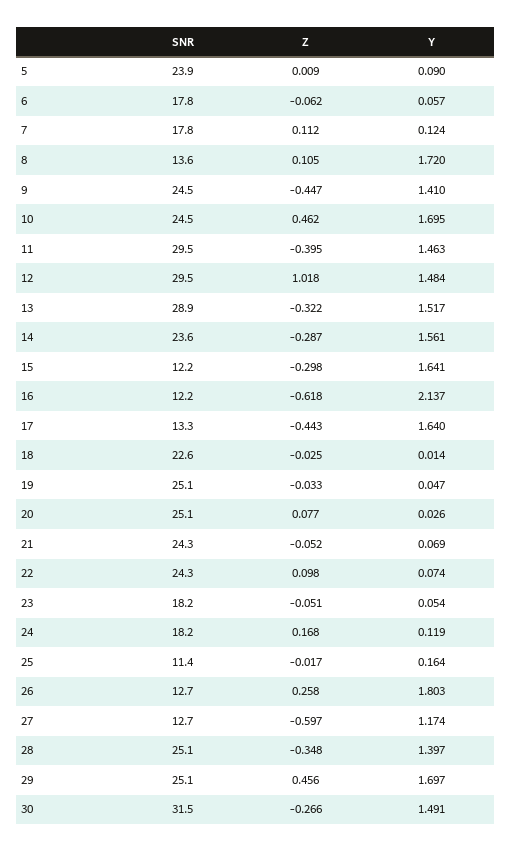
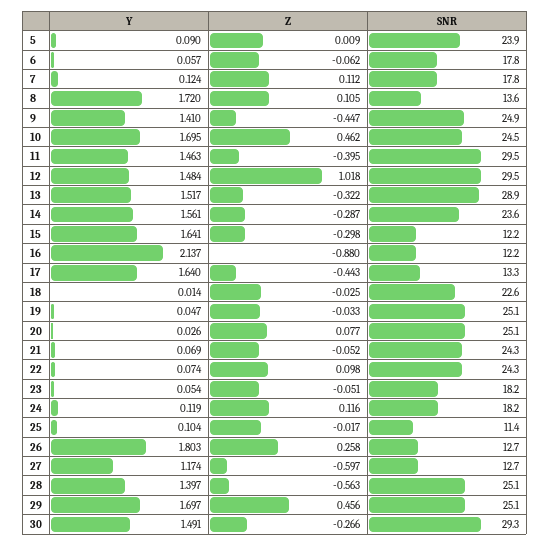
  {
    "SNR": {
      "5": 23.9,
      "6": 17.8,
      "7": 17.8,
      "8": 13.6,
-     "9": 24.5,
+     "9": 24.9,
      "10": 24.5,
      "11": 29.5,
      "12": 29.5,
      "13": 28.9,
      "14": 23.6,
      "15": 12.2,
      "16": 12.2,
      "17": 13.3,
      "18": 22.6,
      "19": 25.1,
      "20": 25.1,
      "21": 24.3,
      "22": 24.3,
      "23": 18.2,
      "24": 18.2,
      "25": 11.4,
      "26": 12.7,
      "27": 12.7,
      "28": 25.1,
      "29": 25.1,
-     "30": 31.5
+     "30": 29.3
    },
    "Z": {
      "5": 0.009,
      "6": -0.062,
      "7": 0.112,
      "8": 0.105,
      "9": -0.447,
      "10": 0.462,
      "11": -0.395,
      "12": 1.018,
      "13": -0.322,
      "14": -0.287,
      "15": -0.298,
-     "16": -0.618,
+     "16": -0.88,
      "17": -0.443,
      "18": -0.025,
      "19": -0.033,
      "20": 0.077,
      "21": -0.052,
      "22": 0.098,
      "23": -0.051,
-     "24": 0.168,
+     "24": 0.116,
      "25": -0.017,
      "26": 0.258,
      "27": -0.597,
-     "28": -0.348,
+     "28": -0.563,
      "29": 0.456,
      "30": -0.266
    },
    "Y": {
      "5": 0.09,
      "6": 0.057,
      "7": 0.124,
      "8": 1.72,
      "9": 1.41,
      "10": 1.695,
      "11": 1.463,
      "12": 1.484,
      "13": 1.517,
      "14": 1.561,
      "15": 1.641,
      "16": 2.137,
      "17": 1.64,
      "18": 0.014,
      "19": 0.047,
      "20": 0.026,
      "21": 0.069,
      "22": 0.074,
      "23": 0.054,
      "24": 0.119,
-     "25": 0.164,
+     "25": 0.104,
      "26": 1.803,
      "27": 1.174,
      "28": 1.397,
      "29": 1.697,
      "30": 1.491
    }
  }

